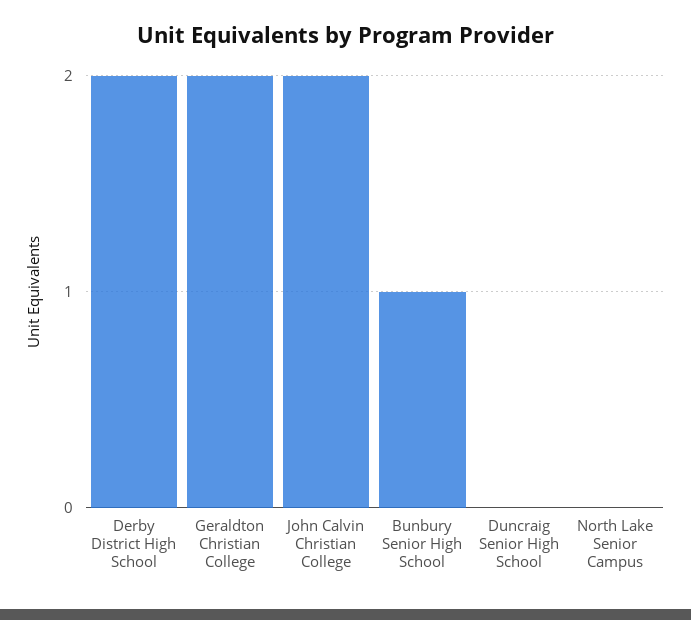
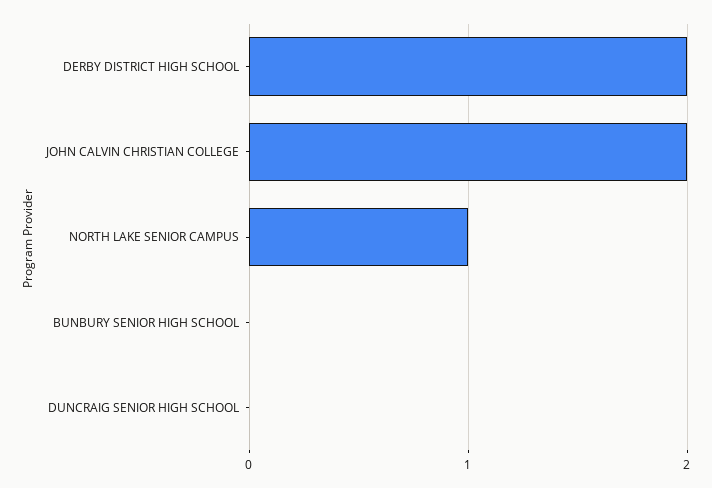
  {
    "Derby District High School": 2,
-   "Geraldton Christian College": 2,
    "John Calvin Christian College": 2,
-   "Bunbury Senior High School": 1,
+   "Bunbury Senior High School": 0,
    "Duncraig Senior High School": 0,
-   "North Lake Senior Campus": 0
+   "North Lake Senior Campus": 1
  }

